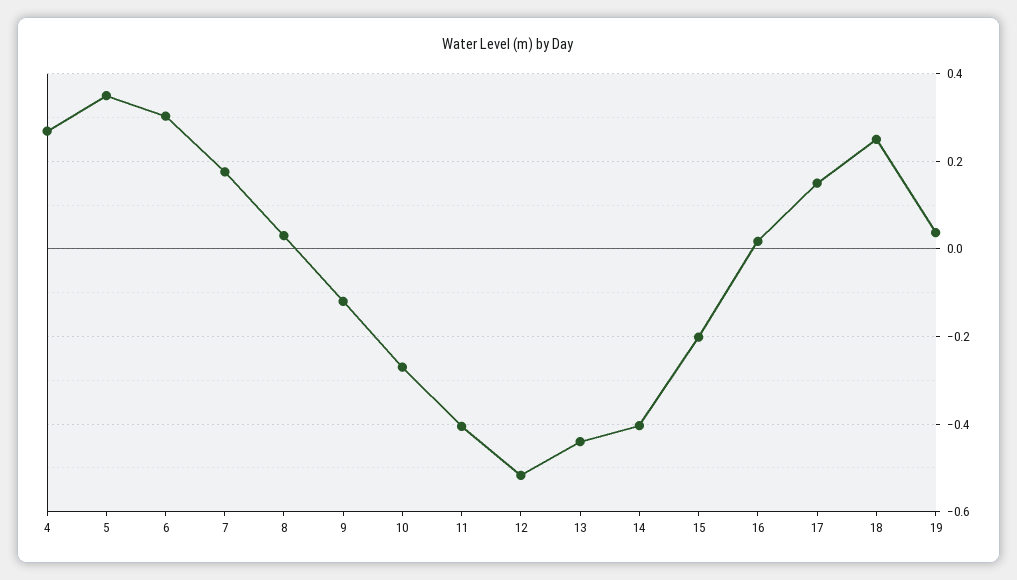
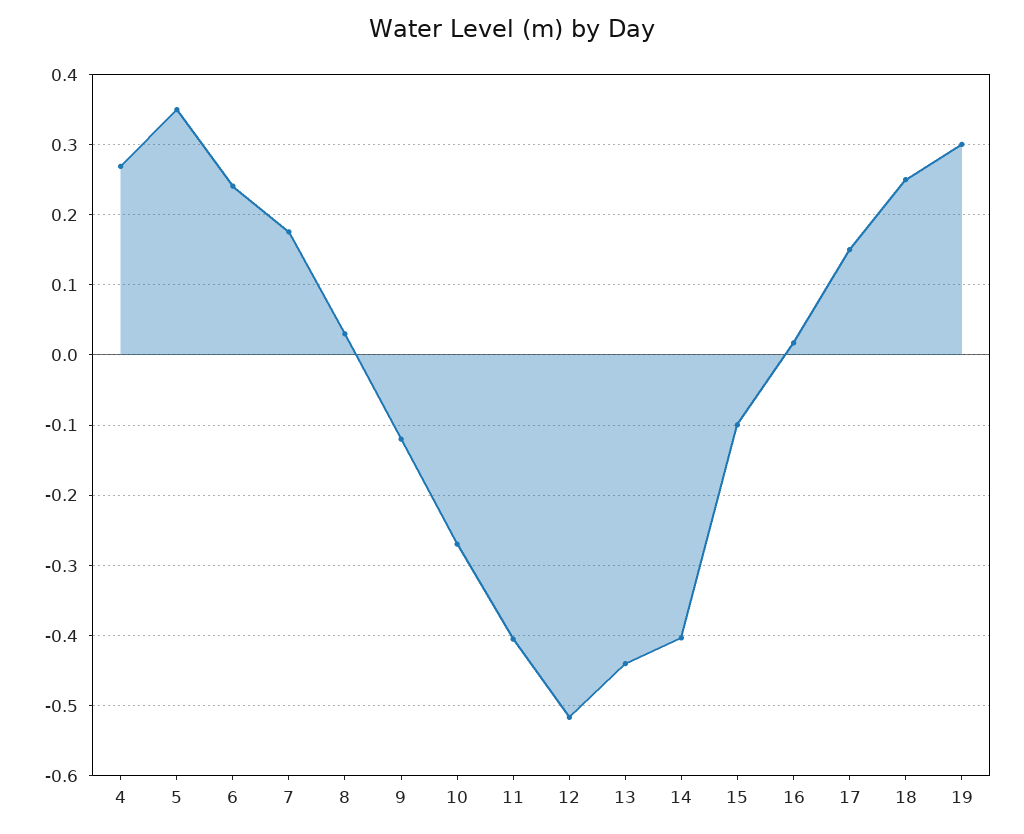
  {
    "4": 0.27,
    "5": 0.35,
-   "6": 0.3,
+   "6": 0.24,
    "7": 0.18,
    "8": 0.03,
    "9": -0.12,
    "10": -0.27,
    "11": -0.41,
    "12": -0.52,
    "13": -0.44,
    "14": -0.4,
-   "15": -0.2,
+   "15": -0.1,
    "16": 0.02,
    "17": 0.15,
    "18": 0.25,
-   "19": 0.04
+   "19": 0.3
  }

